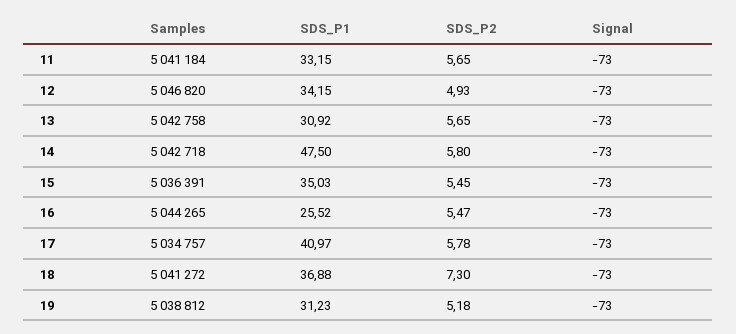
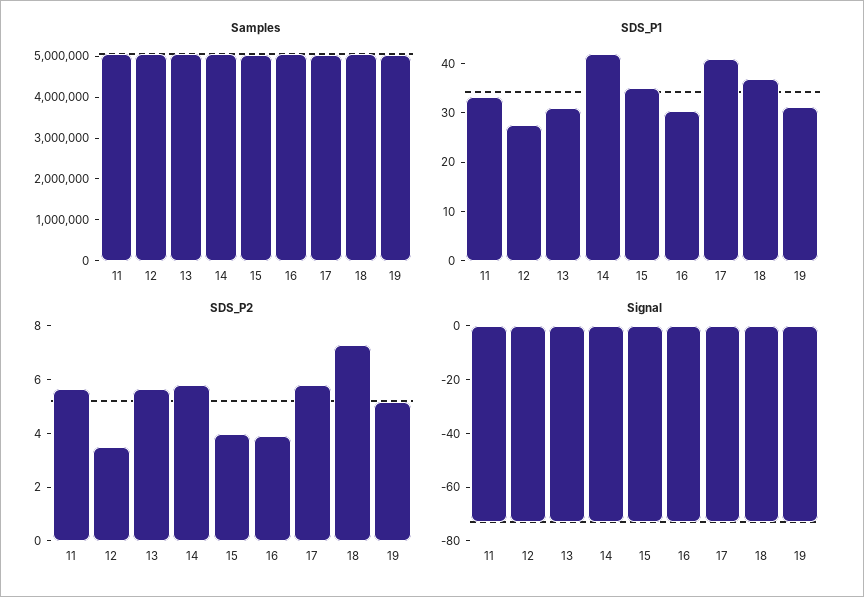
  {
    "Samples": {
      "11": 5041184,
      "12": 5046820,
      "13": 5042758,
      "14": 5042718,
      "15": 5036391,
      "16": 5044265,
      "17": 5034757,
      "18": 5041272,
      "19": 5038812
    },
    "SDS_P1": {
      "11": 33.15,
-     "12": 34.15,
+     "12": 28,
      "13": 30.92,
-     "14": 47.5,
+     "14": 42,
      "15": 35.03,
-     "16": 25.52,
+     "16": 30,
      "17": 40.97,
      "18": 36.88,
      "19": 31.23
    },
    "SDS_P2": {
      "11": 5.65,
-     "12": 4.93,
+     "12": 3.5,
      "13": 5.65,
      "14": 5.8,
-     "15": 5.45,
+     "15": 4,
-     "16": 5.47,
+     "16": 4,
      "17": 5.78,
      "18": 7.3,
      "19": 5.18
    },
    "Signal": {
      "11": -73,
      "12": -73,
      "13": -73,
      "14": -73,
      "15": -73,
      "16": -73,
      "17": -73,
      "18": -73,
      "19": -73
    }
  }

